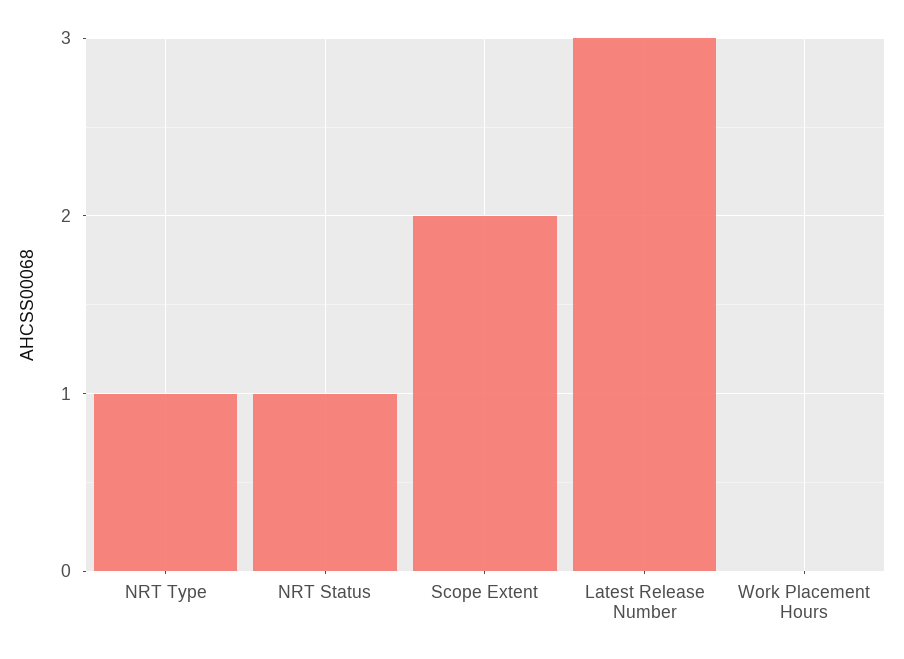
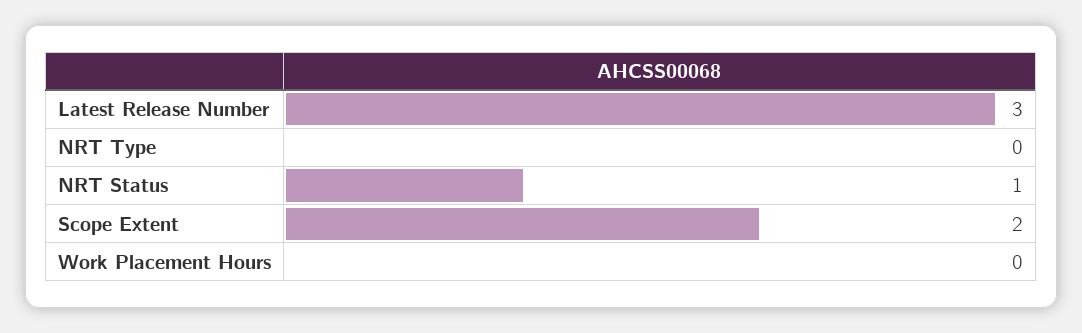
  {
-   "NRT Type": 1,
+   "NRT Type": 0,
    "NRT Status": 1,
    "Scope Extent": 2,
    "Latest Release Number": 3,
    "Work Placement Hours": 0
  }

